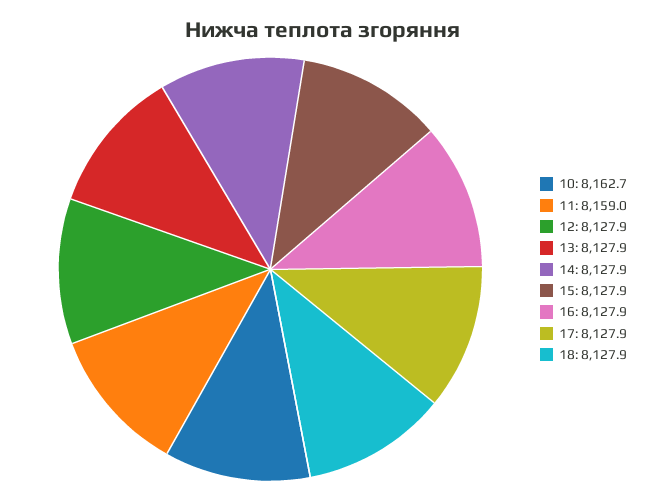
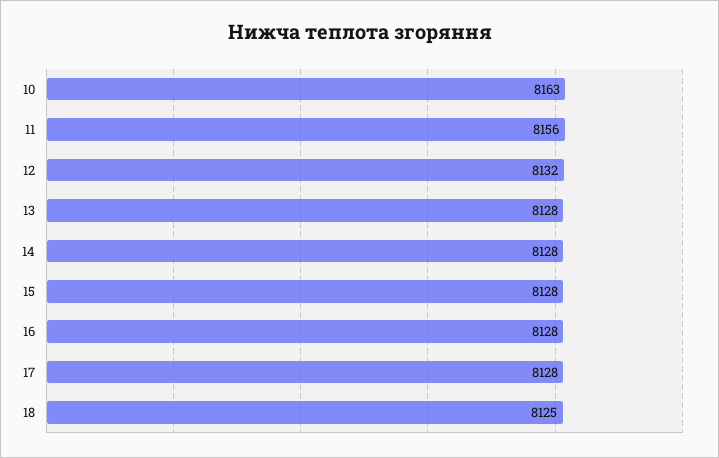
  {
    "10": 8162.7,
-   "11": 8159,
+   "11": 8156,
-   "12": 8127.9,
+   "12": 8132,
    "13": 8127.9,
    "14": 8127.9,
    "15": 8127.9,
    "16": 8127.9,
    "17": 8127.9,
-   "18": 8127.9
+   "18": 8125
  }

